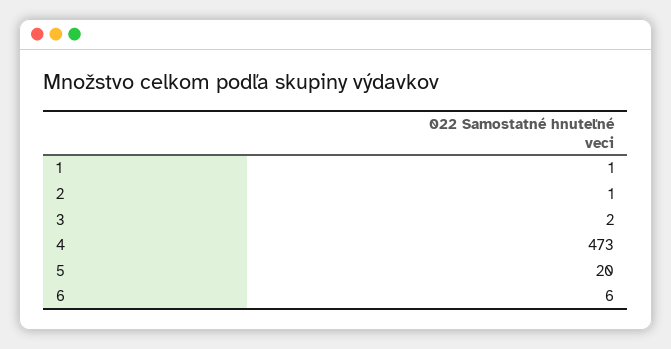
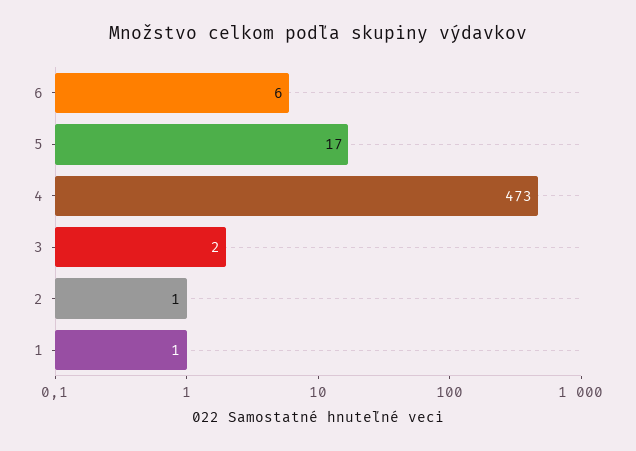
  {
    "1": 1,
    "2": 1,
    "3": 2,
    "4": 473,
-   "5": 20,
+   "5": 17,
    "6": 6
  }

